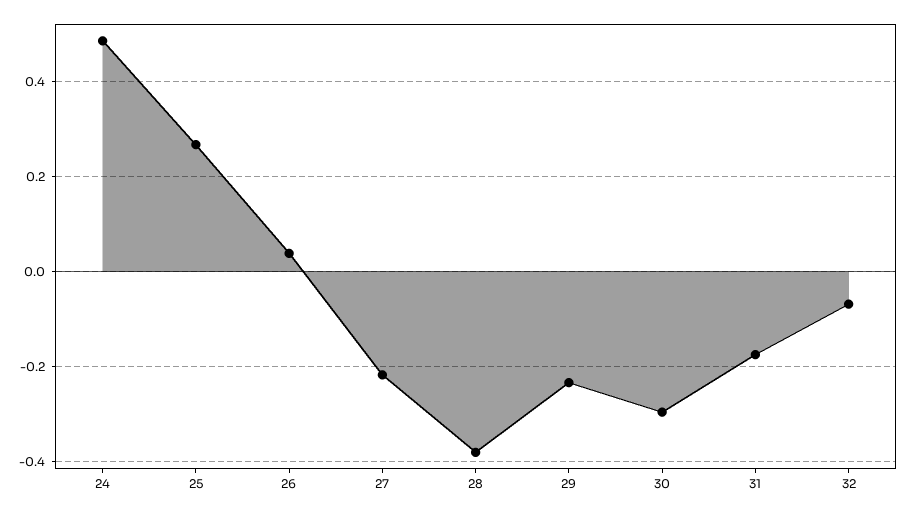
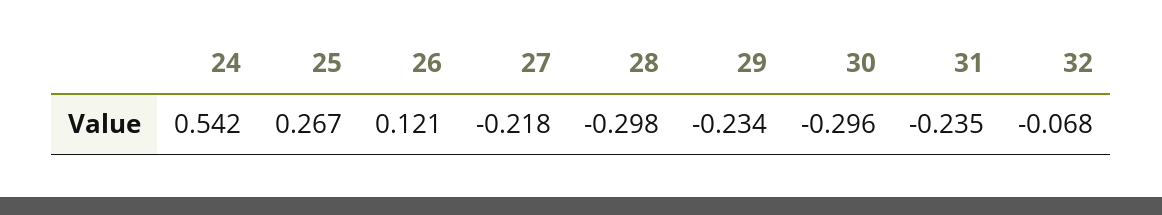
  {
-   "24": 0.48,
+   "24": 0.542,
    "25": 0.267,
-   "26": 0.04,
+   "26": 0.121,
    "27": -0.218,
-   "28": -0.38,
+   "28": -0.298,
    "29": -0.234,
    "30": -0.296,
-   "31": -0.18,
+   "31": -0.235,
    "32": -0.068
  }

